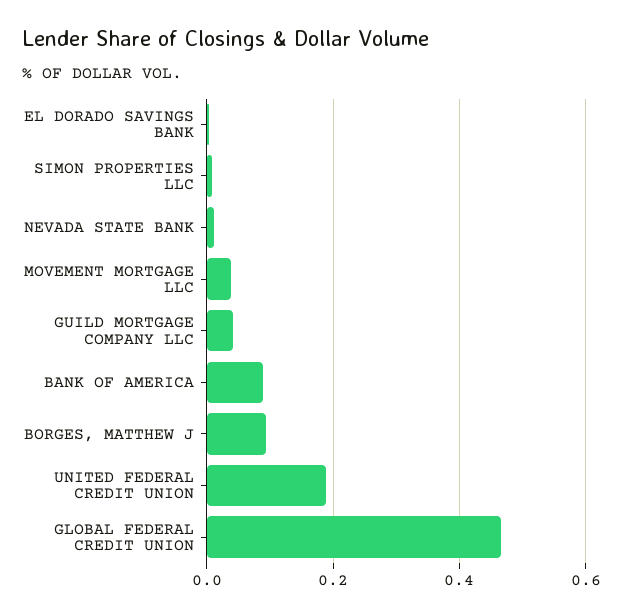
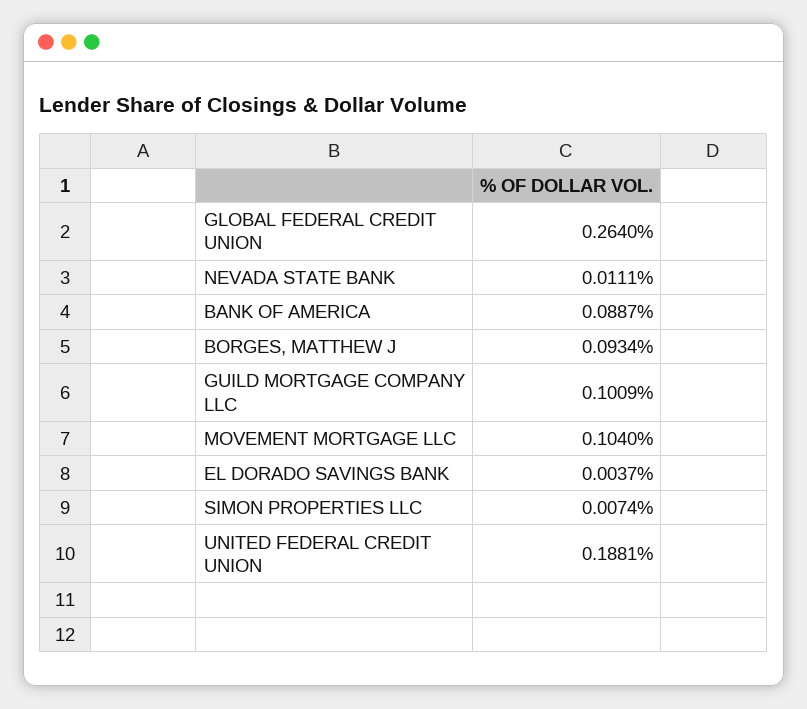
  {
    "EL DORADO SAVINGS BANK": 0.0037,
    "SIMON PROPERTIES LLC": 0.0074,
    "NEVADA STATE BANK": 0.0111,
-   "MOVEMENT MORTGAGE LLC": 0.04,
+   "MOVEMENT MORTGAGE LLC": 0.104,
-   "GUILD MORTGAGE COMPANY LLC": 0.04,
+   "GUILD MORTGAGE COMPANY LLC": 0.1009,
    "BANK OF AMERICA": 0.0887,
    "BORGES, MATTHEW J": 0.0934,
    "UNITED FEDERAL CREDIT UNION": 0.1881,
-   "GLOBAL FEDERAL CREDIT UNION": 0.46
+   "GLOBAL FEDERAL CREDIT UNION": 0.264
  }

